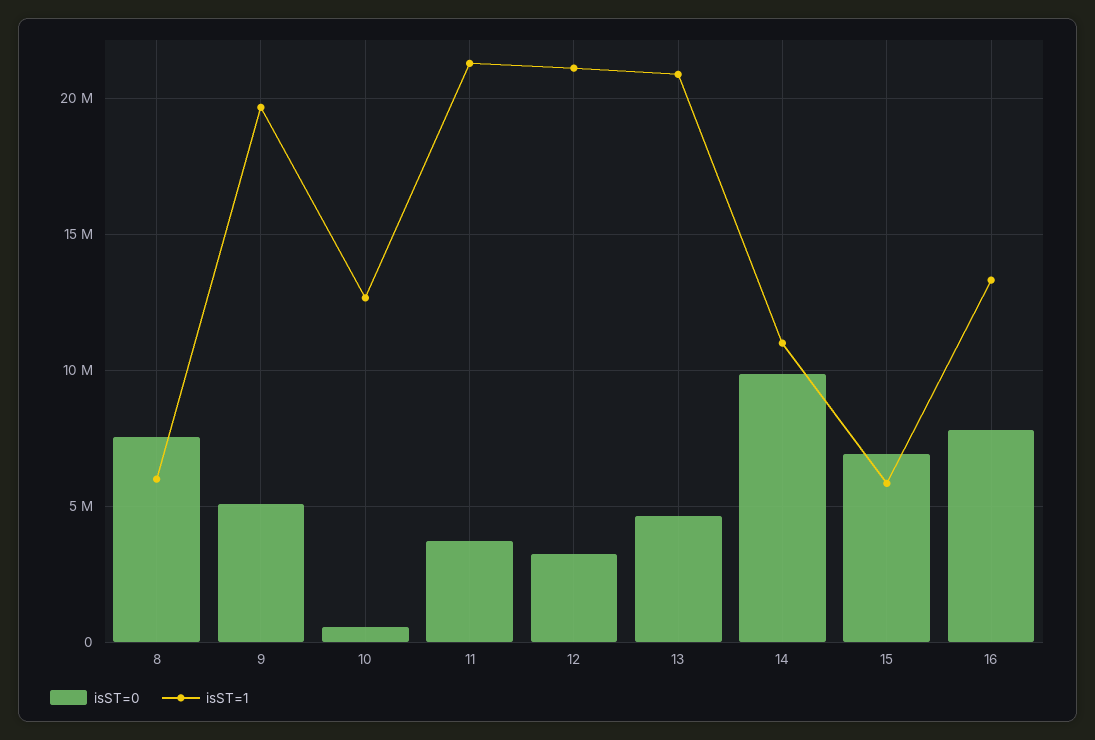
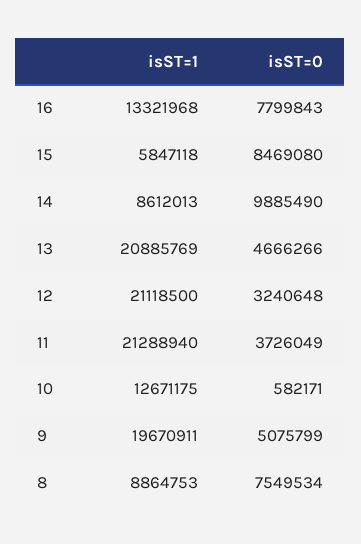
  {
    "isST=0": {
      "8": 7549534,
      "9": 5075799,
      "10": 582171,
      "11": 3726049,
      "12": 3240648,
      "13": 4666266,
      "14": 9885490,
-     "15": 7000000,
+     "15": 8469080,
      "16": 7799843
    },
    "isST=1": {
-     "8": 6000000,
+     "8": 8864753,
      "9": 19670911,
      "10": 12671175,
      "11": 21288940,
      "12": 21118500,
      "13": 20885769,
-     "14": 11000000,
+     "14": 8612013,
      "15": 5847118,
      "16": 13321968
    }
  }

